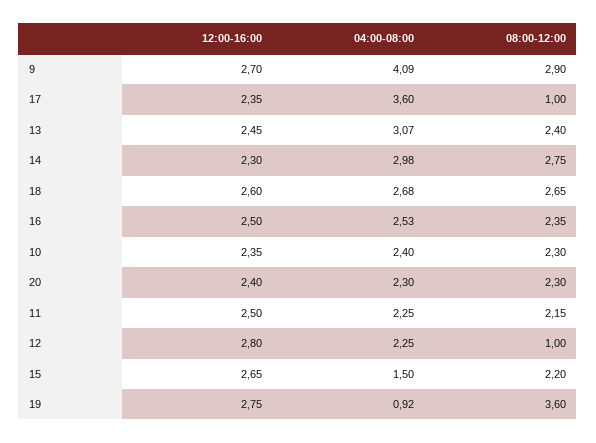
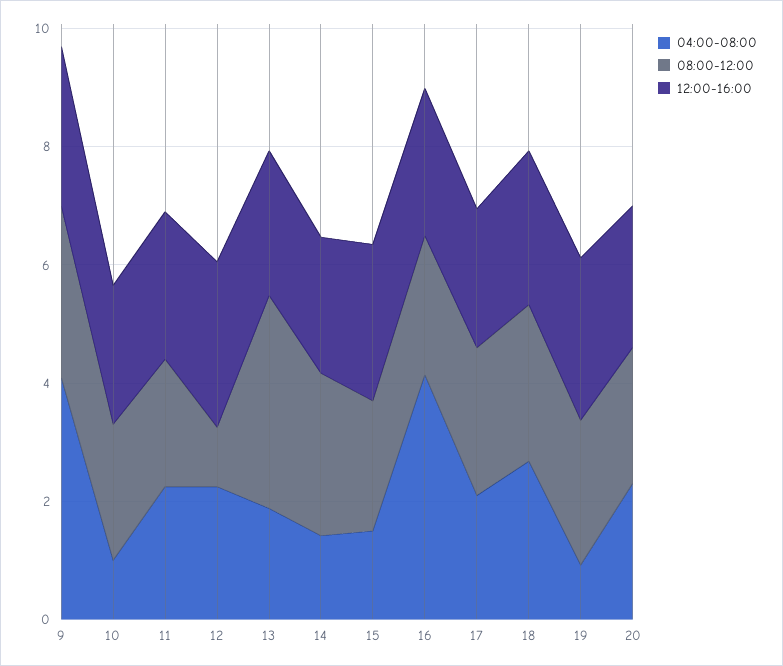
  {
    "12:00-16:00": {
      "9": 2.7,
      "17": 2.35,
      "13": 2.45,
      "14": 2.3,
      "18": 2.6,
      "16": 2.5,
      "10": 2.35,
      "20": 2.4,
      "11": 2.5,
      "12": 2.8,
      "15": 2.65,
      "19": 2.75
    },
    "04:00-08:00": {
      "9": 4.09,
-     "17": 3.6,
+     "17": 2,
-     "13": 3.07,
+     "13": 2,
-     "14": 2.98,
+     "14": 1.5,
      "18": 2.68,
-     "16": 2.53,
+     "16": 4,
-     "10": 2.4,
+     "10": 1,
      "20": 2.3,
      "11": 2.25,
      "12": 2.25,
      "15": 1.5,
      "19": 0.92
    },
    "08:00-12:00": {
      "9": 2.9,
-     "17": 1,
+     "17": 2.5,
-     "13": 2.4,
+     "13": 3.5,
      "14": 2.75,
      "18": 2.65,
      "16": 2.35,
      "10": 2.3,
      "20": 2.3,
      "11": 2.15,
      "12": 1,
      "15": 2.2,
-     "19": 3.6
+     "19": 2.5
    }
  }

